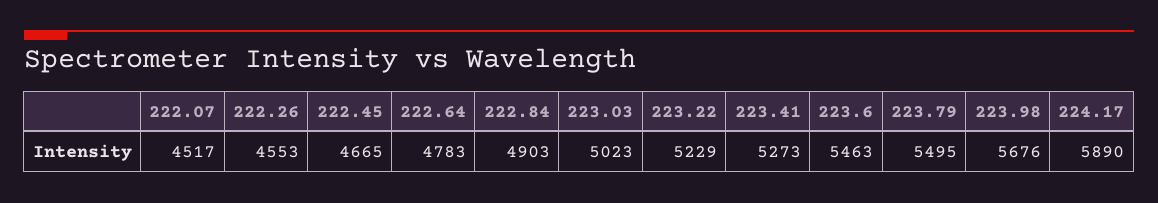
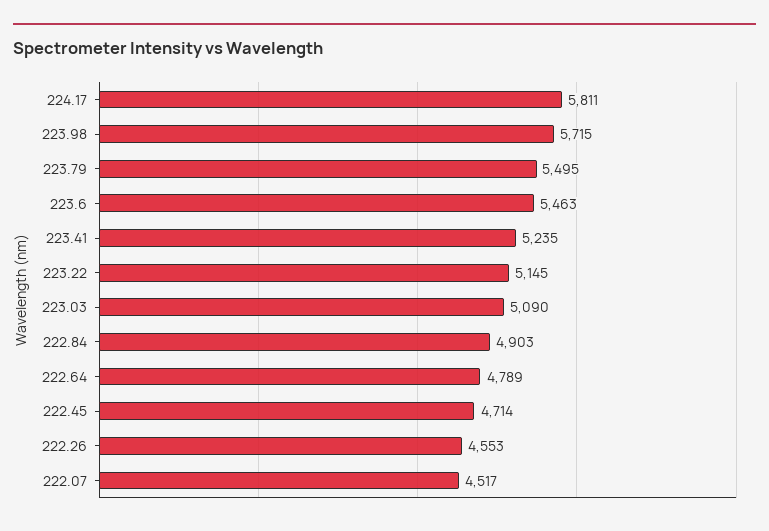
  {
    "222.07": 4517,
    "222.26": 4553,
-   "222.45": 4665,
+   "222.45": 4714,
-   "222.64": 4783,
+   "222.64": 4789,
    "222.84": 4903,
-   "223.03": 5023,
+   "223.03": 5090,
-   "223.22": 5229,
+   "223.22": 5145,
-   "223.41": 5273,
+   "223.41": 5235,
    "223.6": 5463,
    "223.79": 5495,
-   "223.98": 5676,
+   "223.98": 5715,
-   "224.17": 5890
+   "224.17": 5811
  }

